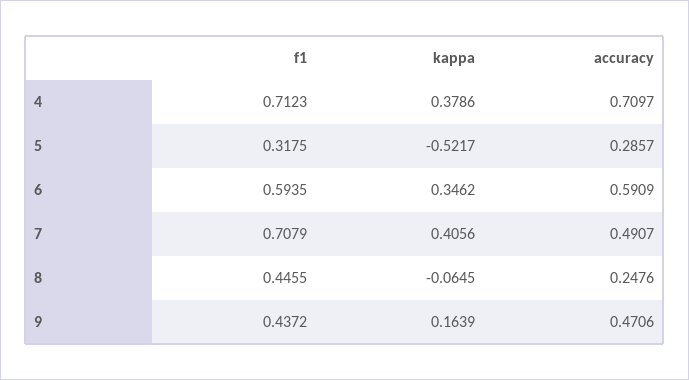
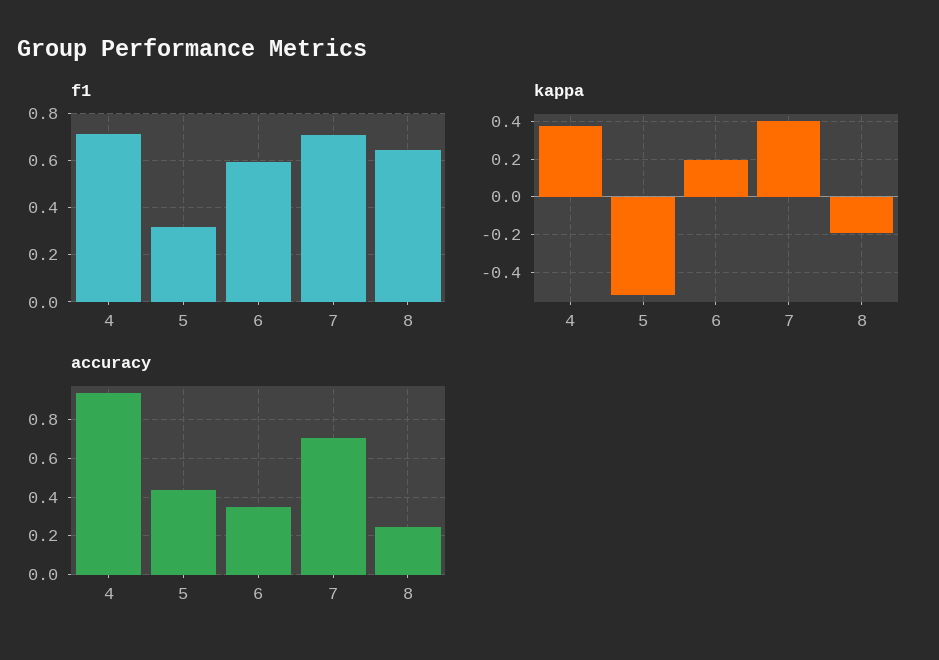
  {
    "f1": {
      "4": 0.7123,
      "5": 0.3175,
      "6": 0.5935,
      "7": 0.7079,
-     "8": 0.4455,
+     "8": 0.65
-     "9": 0.4372
    },
    "kappa": {
      "4": 0.3786,
      "5": -0.5217,
-     "6": 0.3462,
+     "6": 0.2,
      "7": 0.4056,
-     "8": -0.0645,
+     "8": -0.2
-     "9": 0.1639
    },
    "accuracy": {
-     "4": 0.7097,
+     "4": 0.95,
-     "5": 0.2857,
+     "5": 0.45,
-     "6": 0.5909,
+     "6": 0.35,
-     "7": 0.4907,
+     "7": 0.7,
-     "8": 0.2476,
+     "8": 0.2476
-     "9": 0.4706
    }
  }

